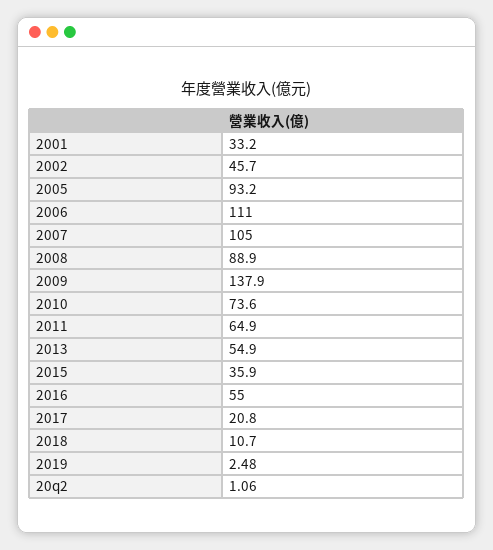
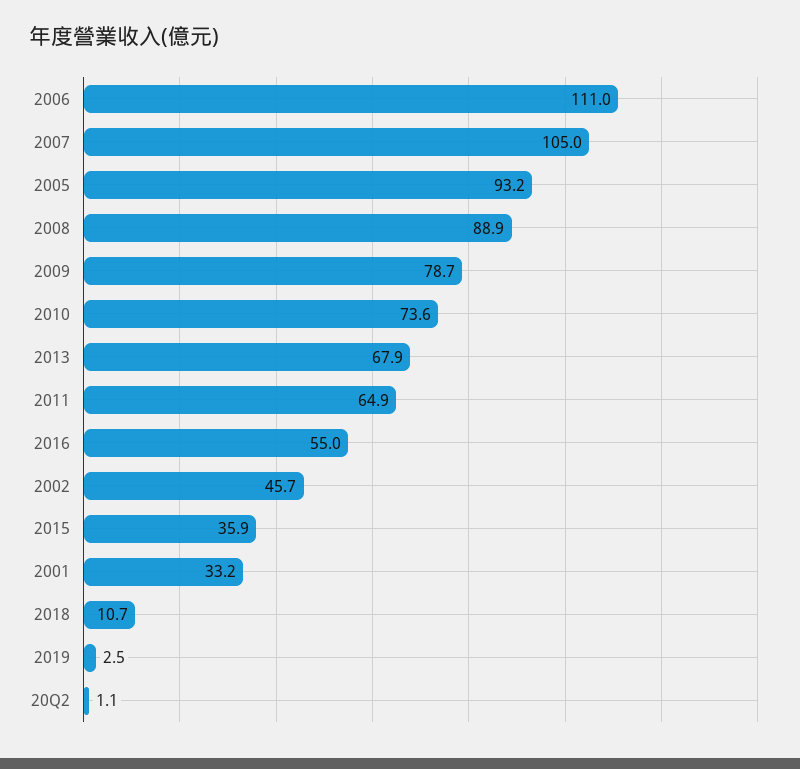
  {
    "2001": 33.2,
    "2002": 45.7,
    "2005": 93.2,
    "2006": 111,
    "2007": 105,
    "2008": 88.9,
-   "2009": 137.9,
+   "2009": 78.7,
    "2010": 73.6,
    "2011": 64.9,
-   "2013": 54.9,
+   "2013": 67.9,
    "2015": 35.9,
    "2016": 55,
-   "2017": 20.8,
    "2018": 10.7,
    "2019": 2.48,
    "20q2": 1.06
  }

